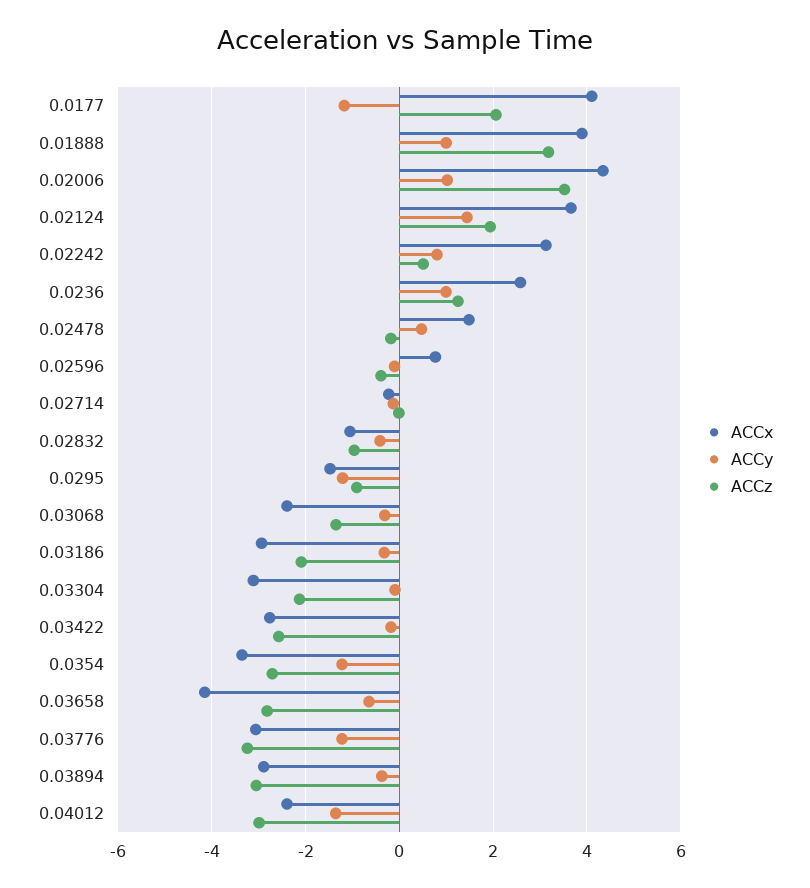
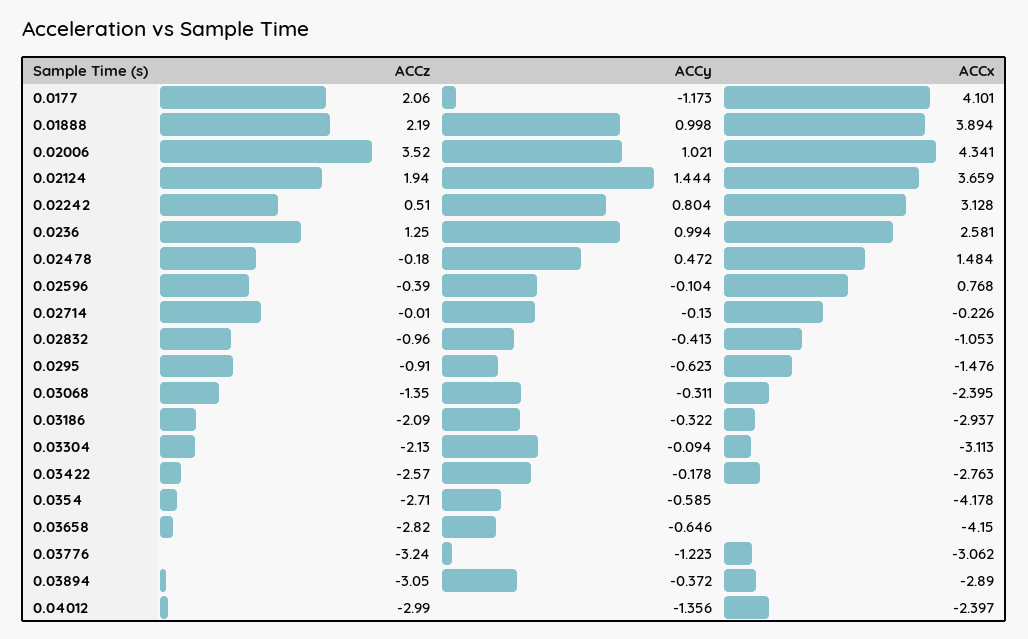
  {
    "ACCx": {
      "0.0177": 4.101,
      "0.01888": 3.894,
      "0.02006": 4.341,
      "0.02124": 3.659,
      "0.02242": 3.128,
      "0.0236": 2.581,
      "0.02478": 1.484,
      "0.02596": 0.768,
      "0.02714": -0.226,
      "0.02832": -1.053,
      "0.0295": -1.476,
      "0.03068": -2.395,
      "0.03186": -2.937,
      "0.03304": -3.113,
      "0.03422": -2.763,
-     "0.0354": -3.4,
+     "0.0354": -4.178,
      "0.03658": -4.15,
      "0.03776": -3.062,
      "0.03894": -2.89,
      "0.04012": -2.397
    },
    "ACCy": {
      "0.0177": -1.173,
      "0.01888": 0.998,
      "0.02006": 1.021,
      "0.02124": 1.444,
      "0.02242": 0.804,
      "0.0236": 0.994,
      "0.02478": 0.472,
      "0.02596": -0.104,
      "0.02714": -0.13,
      "0.02832": -0.413,
-     "0.0295": -1.2,
+     "0.0295": -0.623,
      "0.03068": -0.311,
      "0.03186": -0.322,
      "0.03304": -0.094,
      "0.03422": -0.178,
-     "0.0354": -1.2,
+     "0.0354": -0.585,
      "0.03658": -0.646,
      "0.03776": -1.223,
      "0.03894": -0.372,
      "0.04012": -1.356
    },
    "ACCz": {
      "0.0177": 2.06,
-     "0.01888": 3.2,
+     "0.01888": 2.19,
      "0.02006": 3.52,
      "0.02124": 1.94,
      "0.02242": 0.51,
      "0.0236": 1.25,
      "0.02478": -0.18,
      "0.02596": -0.39,
      "0.02714": -0.01,
      "0.02832": -0.96,
      "0.0295": -0.91,
      "0.03068": -1.35,
      "0.03186": -2.09,
      "0.03304": -2.13,
      "0.03422": -2.57,
      "0.0354": -2.71,
      "0.03658": -2.82,
      "0.03776": -3.24,
      "0.03894": -3.05,
      "0.04012": -2.99
    }
  }

